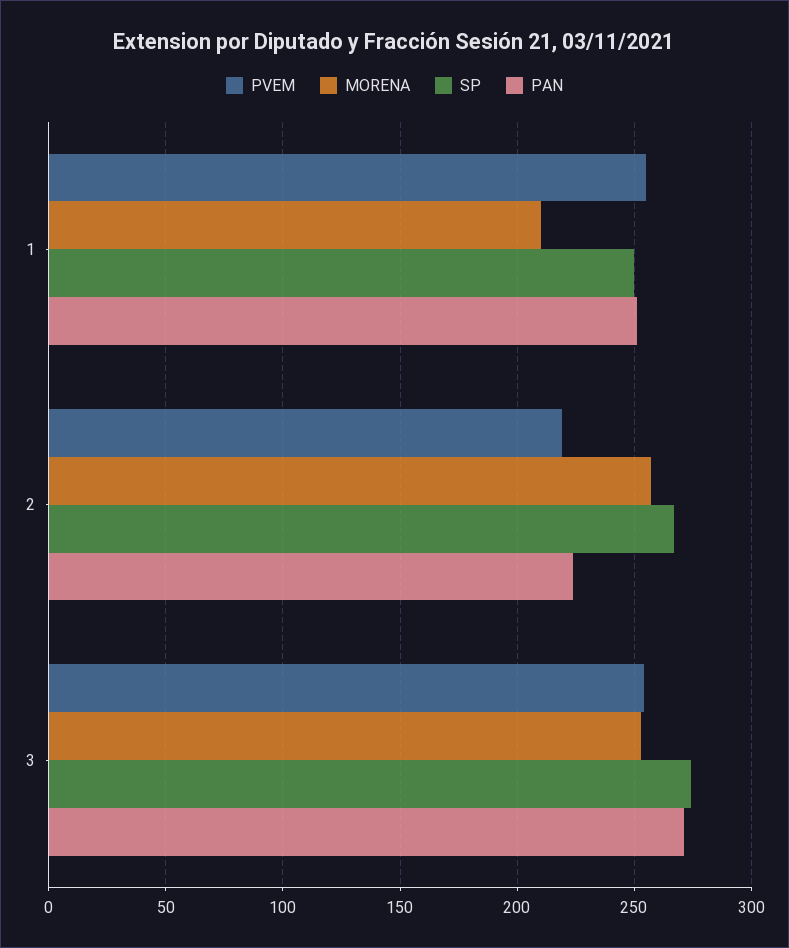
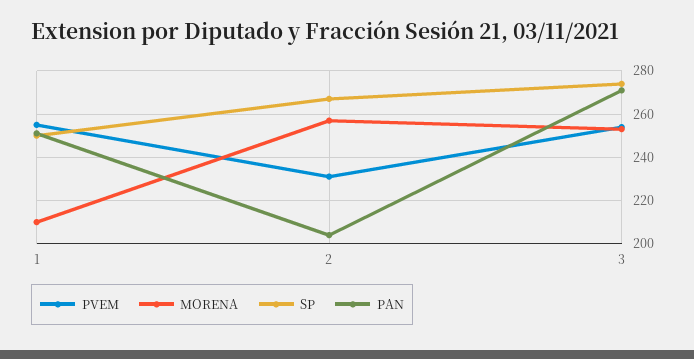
  {
    "PVEM": {
      "1": 255,
-     "2": 220,
+     "2": 230,
      "3": 255
    },
    "MORENA": {
      "1": 210,
      "2": 255,
      "3": 255
    },
    "SP": {
      "1": 250,
      "2": 265,
      "3": 275
    },
    "PAN": {
      "1": 250,
-     "2": 225,
+     "2": 205,
      "3": 270
    }
  }

